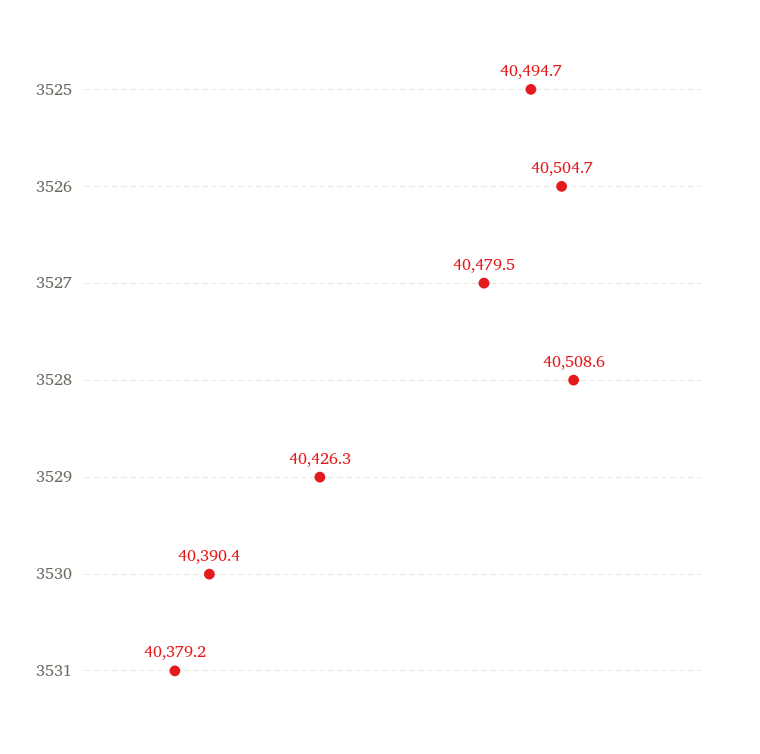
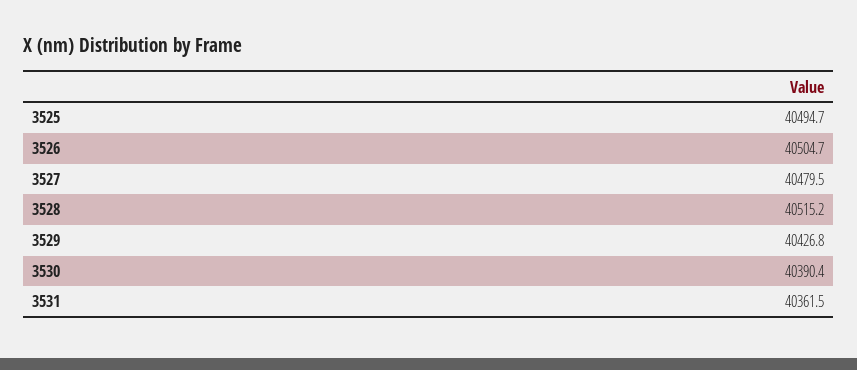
  {
    "3525": 40494.7,
    "3526": 40504.7,
    "3527": 40479.5,
-   "3528": 40508.6,
+   "3528": 40515.2,
-   "3529": 40426.3,
+   "3529": 40426.8,
    "3530": 40390.4,
-   "3531": 40379.2
+   "3531": 40361.5
  }

